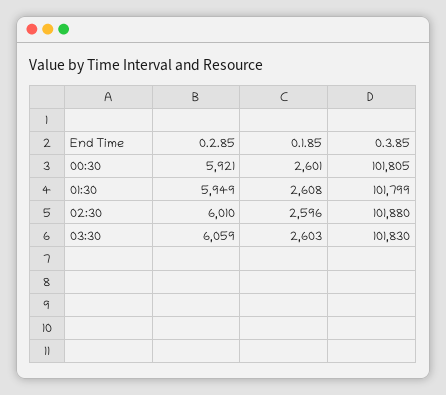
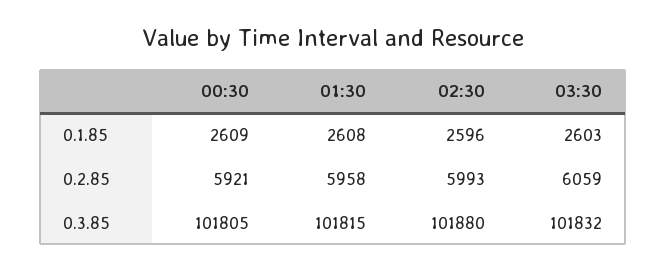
  {
    "0.2.85": {
      "00:30": 5921,
-     "01:30": 5949,
+     "01:30": 5958,
-     "02:30": 6010,
+     "02:30": 5993,
      "03:30": 6059
    },
    "0.1.85": {
-     "00:30": 2601,
+     "00:30": 2609,
      "01:30": 2608,
      "02:30": 2596,
      "03:30": 2603
    },
    "0.3.85": {
      "00:30": 101805,
-     "01:30": 101799,
+     "01:30": 101815,
      "02:30": 101880,
-     "03:30": 101830
+     "03:30": 101832
    }
  }

